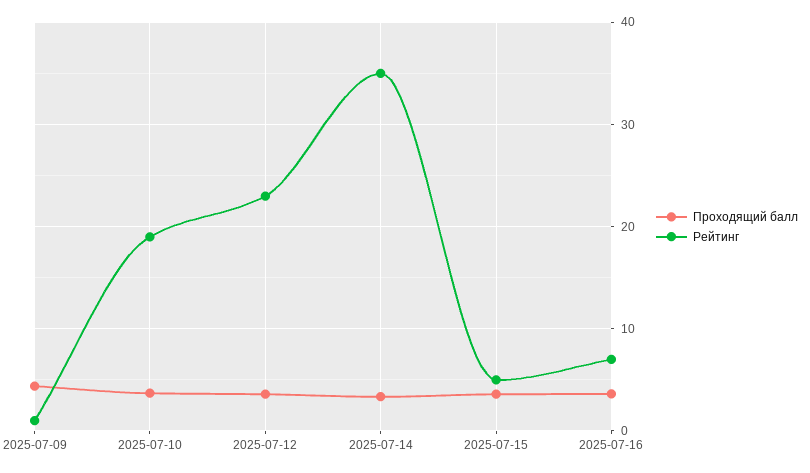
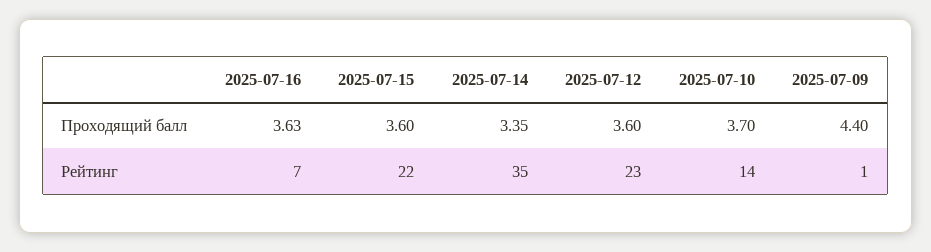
  {
    "Проходящий балл": {
      "2025-07-09": 4.4,
      "2025-07-10": 3.7,
      "2025-07-12": 3.6,
      "2025-07-14": 3.35,
      "2025-07-15": 3.6,
      "2025-07-16": 3.63
    },
    "Рейтинг": {
      "2025-07-09": 1,
-     "2025-07-10": 19,
+     "2025-07-10": 14,
      "2025-07-12": 23,
      "2025-07-14": 35,
-     "2025-07-15": 5,
+     "2025-07-15": 22,
      "2025-07-16": 7
    }
  }

